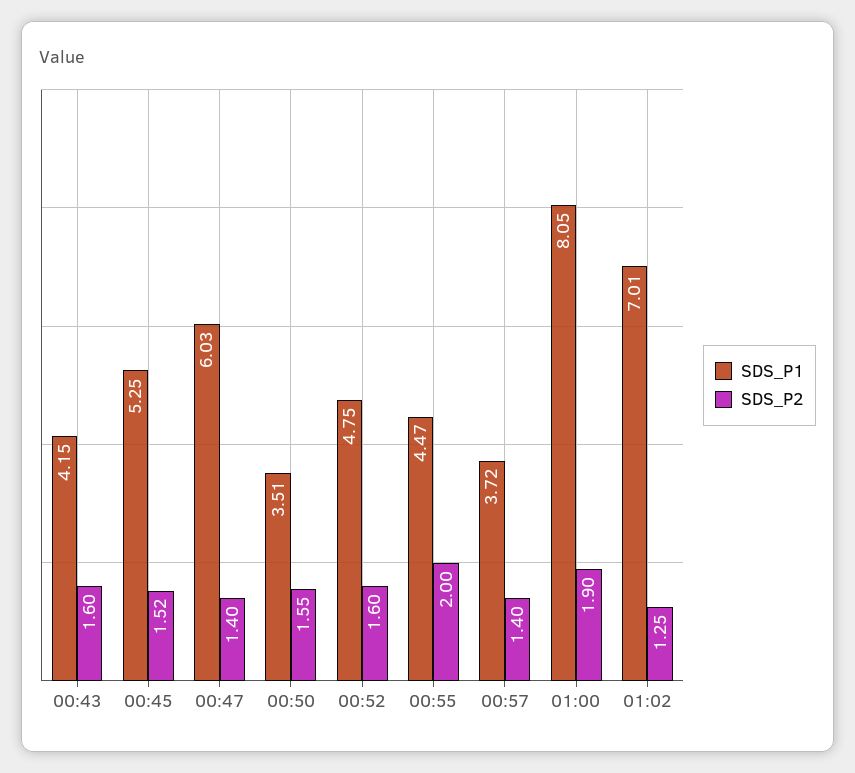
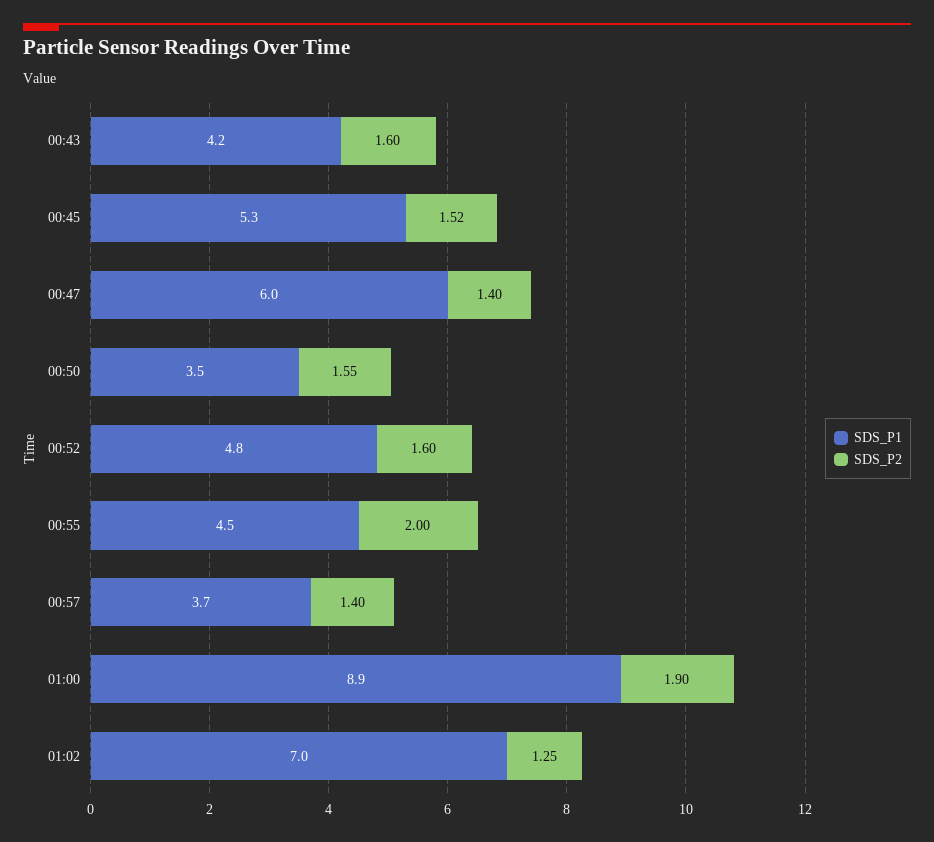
  {
    "SDS_P1": {
      "00:43": 4.15,
      "00:45": 5.25,
      "00:47": 6.03,
      "00:50": 3.51,
      "00:52": 4.75,
      "00:55": 4.47,
      "00:57": 3.72,
-     "01:00": 8.05,
+     "01:00": 8.9,
      "01:02": 7.01
    },
    "SDS_P2": {
      "00:43": 1.6,
      "00:45": 1.52,
      "00:47": 1.4,
      "00:50": 1.55,
      "00:52": 1.6,
      "00:55": 2,
      "00:57": 1.4,
      "01:00": 1.9,
      "01:02": 1.25
    }
  }

